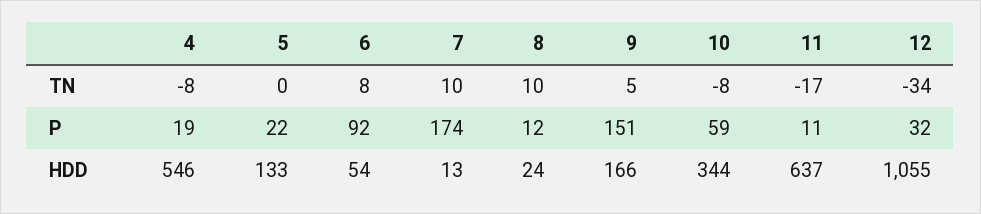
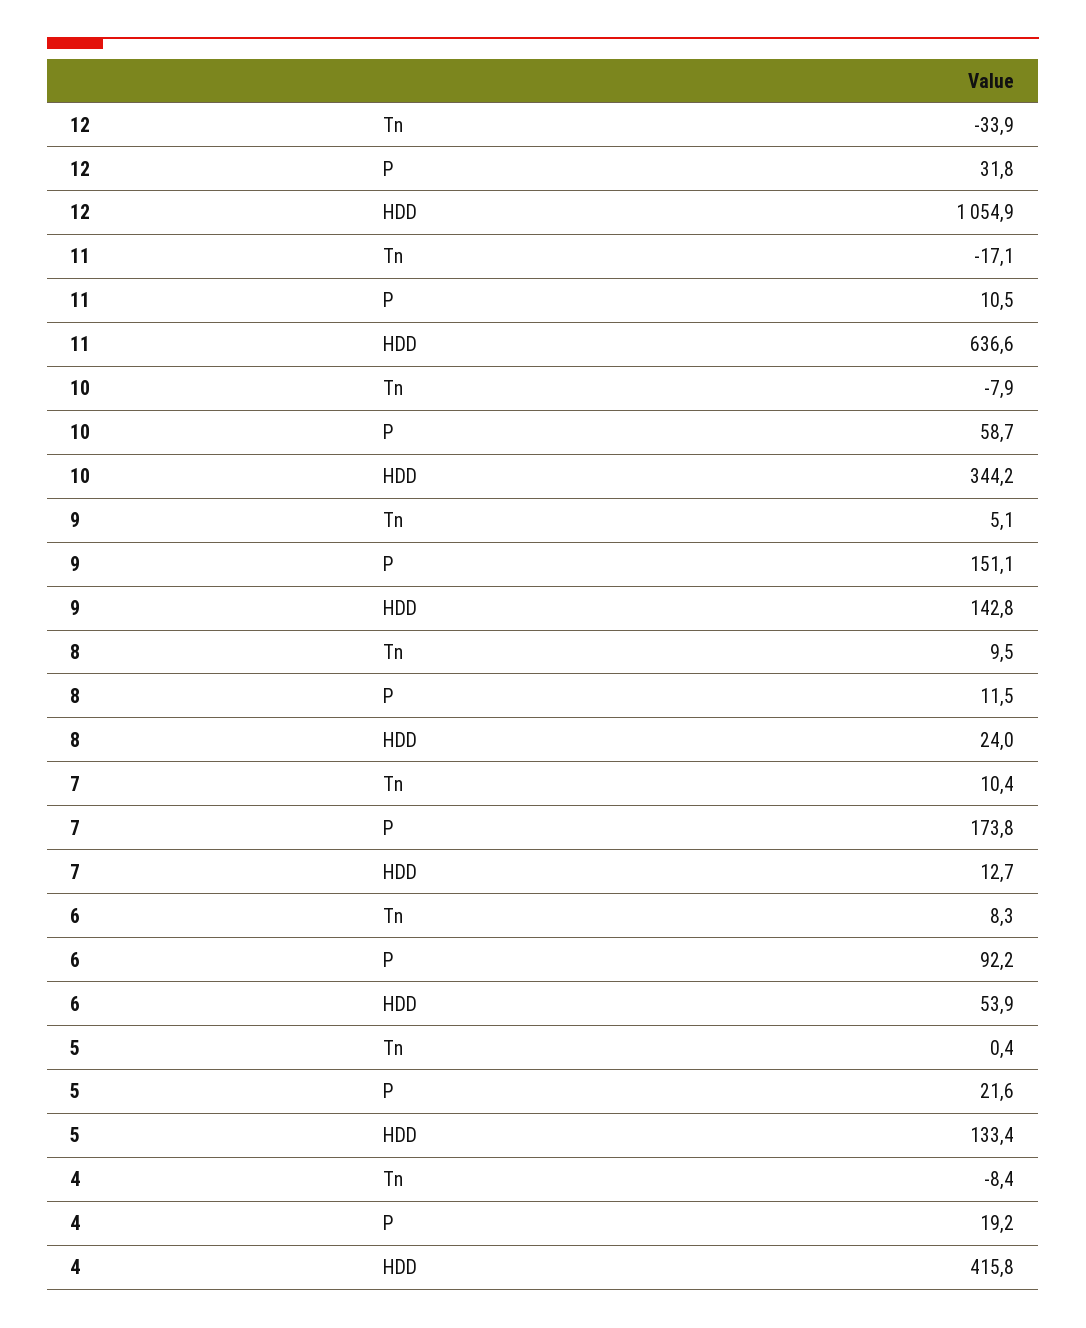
  {
    "4": {
      "TN": -8.4,
      "P": 19.2,
-     "HDD": 546
+     "HDD": 415.8
    },
    "5": {
      "TN": 0.4,
      "P": 21.6,
      "HDD": 133.4
    },
    "6": {
      "TN": 8.3,
      "P": 92.2,
      "HDD": 53.9
    },
    "7": {
      "TN": 10.4,
      "P": 173.8,
      "HDD": 12.7
    },
    "8": {
      "TN": 9.5,
      "P": 11.5,
      "HDD": 24
    },
    "9": {
      "TN": 5.1,
      "P": 151.1,
-     "HDD": 166
+     "HDD": 142.8
    },
    "10": {
      "TN": -7.9,
      "P": 58.7,
      "HDD": 344.2
    },
    "11": {
      "TN": -17.1,
      "P": 10.5,
      "HDD": 636.6
    },
    "12": {
      "TN": -33.9,
      "P": 31.8,
      "HDD": 1054.9
    }
  }

